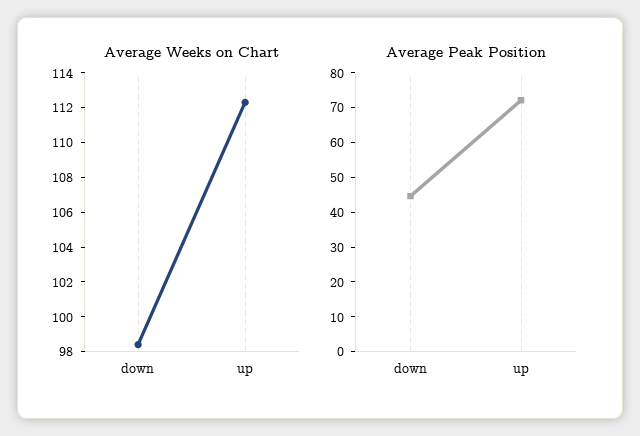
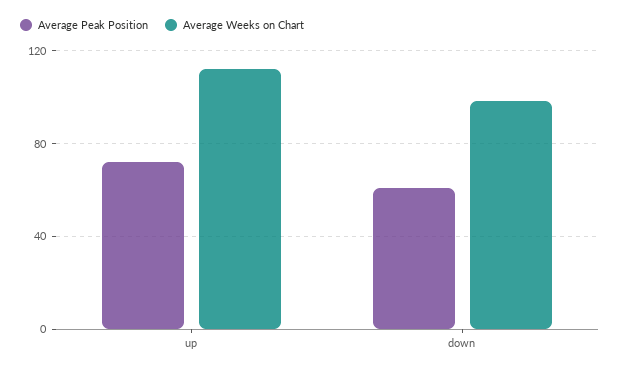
  {
    "Average Weeks on Chart": {
      "down": 98.5,
      "up": 112.5
    },
    "Average Peak Position": {
-     "down": 45,
+     "down": 60,
      "up": 72.5
    }
  }

